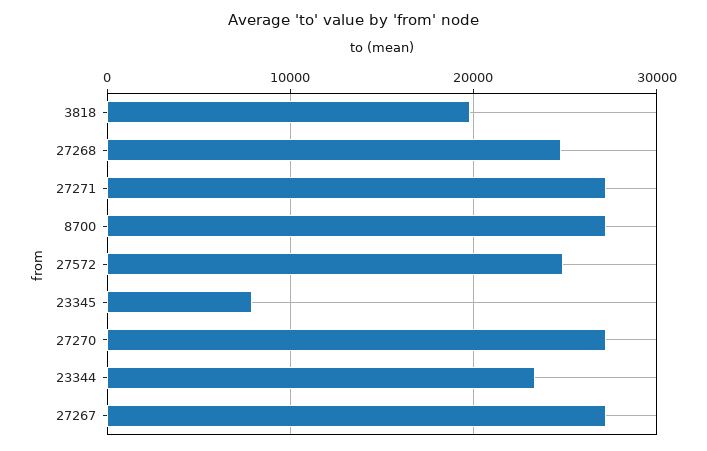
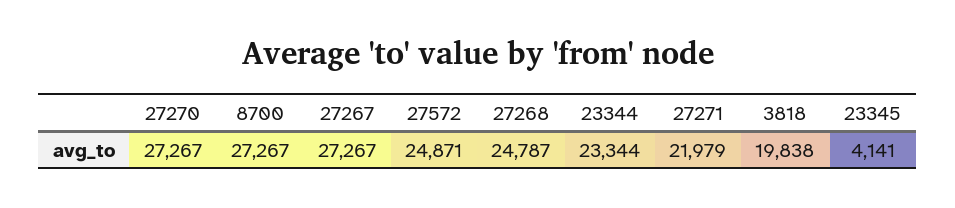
  {
    "3818": 19838,
    "27268": 24787,
-   "27271": 27000,
+   "27271": 21979,
    "8700": 27267,
    "27572": 24871,
-   "23345": 8000,
+   "23345": 4141,
    "27270": 27267,
    "23344": 23344,
    "27267": 27267
  }

